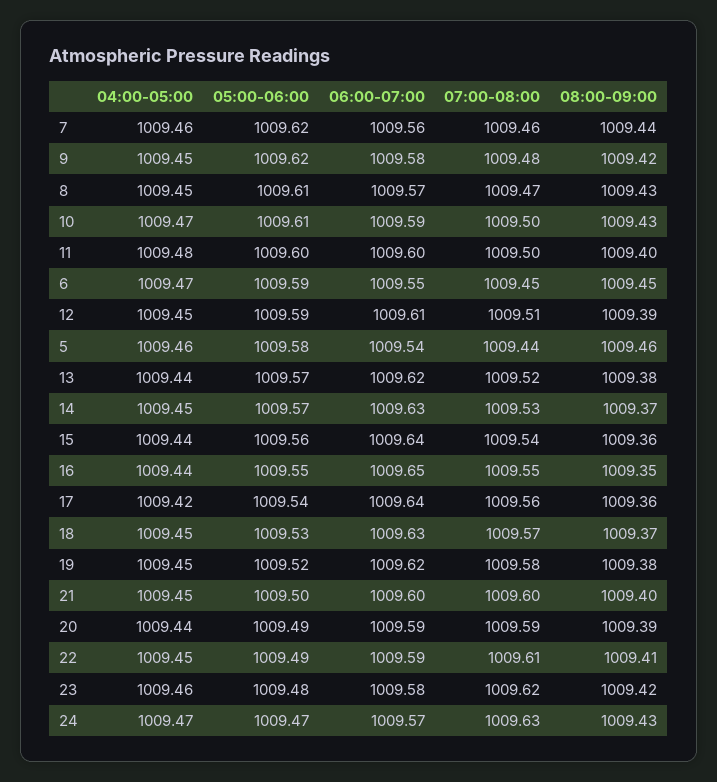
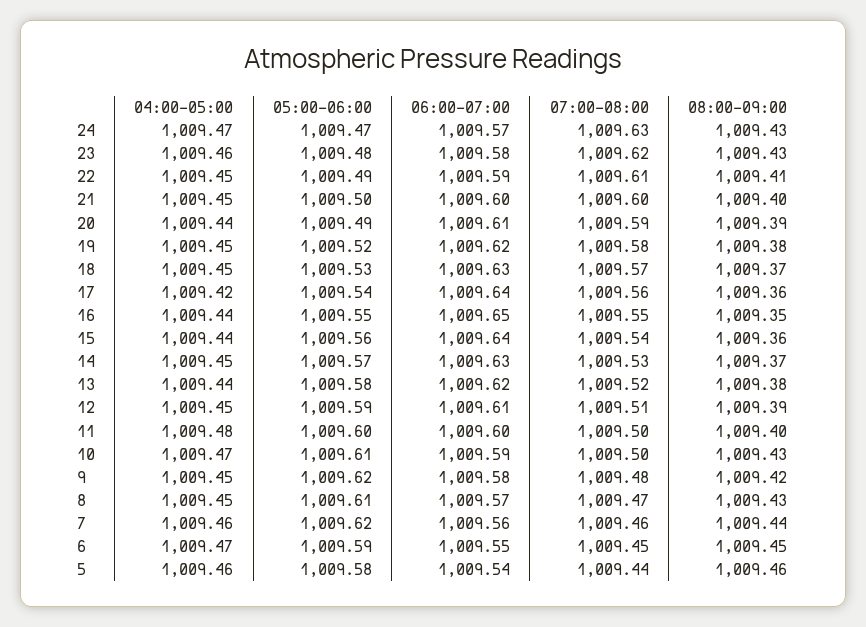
  {
    "04:00-05:00": {
      "7": 1009.46,
      "9": 1009.45,
      "8": 1009.45,
      "10": 1009.47,
      "11": 1009.48,
      "6": 1009.47,
      "12": 1009.45,
      "5": 1009.46,
      "13": 1009.44,
      "14": 1009.45,
      "15": 1009.44,
      "16": 1009.44,
      "17": 1009.42,
      "18": 1009.45,
      "19": 1009.45,
      "21": 1009.45,
      "20": 1009.44,
      "22": 1009.45,
      "23": 1009.46,
      "24": 1009.47
    },
    "05:00-06:00": {
      "7": 1009.62,
      "9": 1009.62,
      "8": 1009.61,
      "10": 1009.61,
      "11": 1009.6,
      "6": 1009.59,
      "12": 1009.59,
      "5": 1009.58,
-     "13": 1009.57,
+     "13": 1009.58,
      "14": 1009.57,
      "15": 1009.56,
      "16": 1009.55,
      "17": 1009.54,
      "18": 1009.53,
      "19": 1009.52,
      "21": 1009.5,
      "20": 1009.49,
      "22": 1009.49,
      "23": 1009.48,
      "24": 1009.47
    },
    "06:00-07:00": {
      "7": 1009.56,
      "9": 1009.58,
      "8": 1009.57,
      "10": 1009.59,
      "11": 1009.6,
      "6": 1009.55,
      "12": 1009.61,
      "5": 1009.54,
      "13": 1009.62,
      "14": 1009.63,
      "15": 1009.64,
      "16": 1009.65,
      "17": 1009.64,
      "18": 1009.63,
      "19": 1009.62,
      "21": 1009.6,
-     "20": 1009.59,
+     "20": 1009.61,
      "22": 1009.59,
      "23": 1009.58,
      "24": 1009.57
    },
    "07:00-08:00": {
      "7": 1009.46,
      "9": 1009.48,
      "8": 1009.47,
      "10": 1009.5,
      "11": 1009.5,
      "6": 1009.45,
      "12": 1009.51,
      "5": 1009.44,
      "13": 1009.52,
      "14": 1009.53,
      "15": 1009.54,
      "16": 1009.55,
      "17": 1009.56,
      "18": 1009.57,
      "19": 1009.58,
      "21": 1009.6,
      "20": 1009.59,
      "22": 1009.61,
      "23": 1009.62,
      "24": 1009.63
    },
    "08:00-09:00": {
      "7": 1009.44,
      "9": 1009.42,
      "8": 1009.43,
      "10": 1009.43,
      "11": 1009.4,
      "6": 1009.45,
      "12": 1009.39,
      "5": 1009.46,
      "13": 1009.38,
      "14": 1009.37,
      "15": 1009.36,
      "16": 1009.35,
      "17": 1009.36,
      "18": 1009.37,
      "19": 1009.38,
      "21": 1009.4,
      "20": 1009.39,
      "22": 1009.41,
-     "23": 1009.42,
+     "23": 1009.43,
      "24": 1009.43
    }
  }

